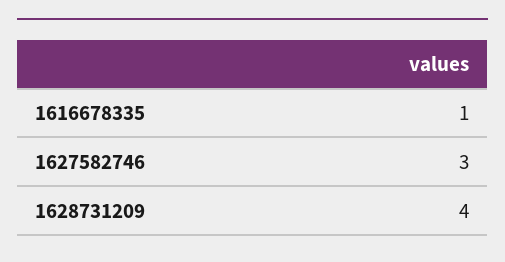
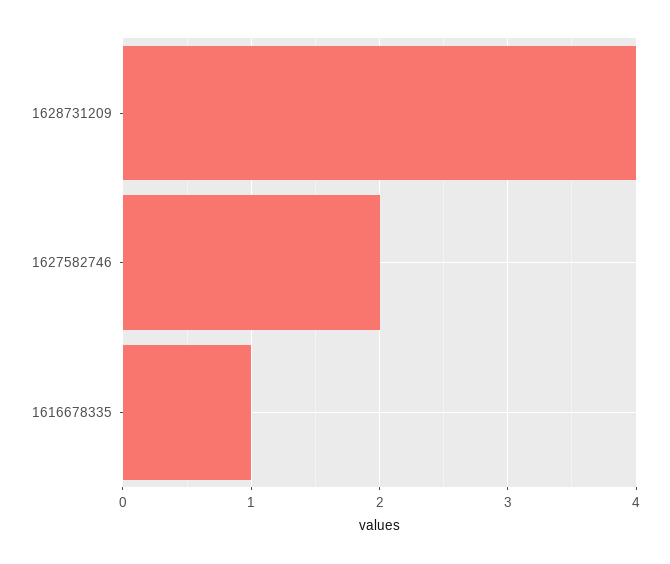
  {
    "1616678335": 1,
-   "1627582746": 3,
+   "1627582746": 2,
    "1628731209": 4
  }

